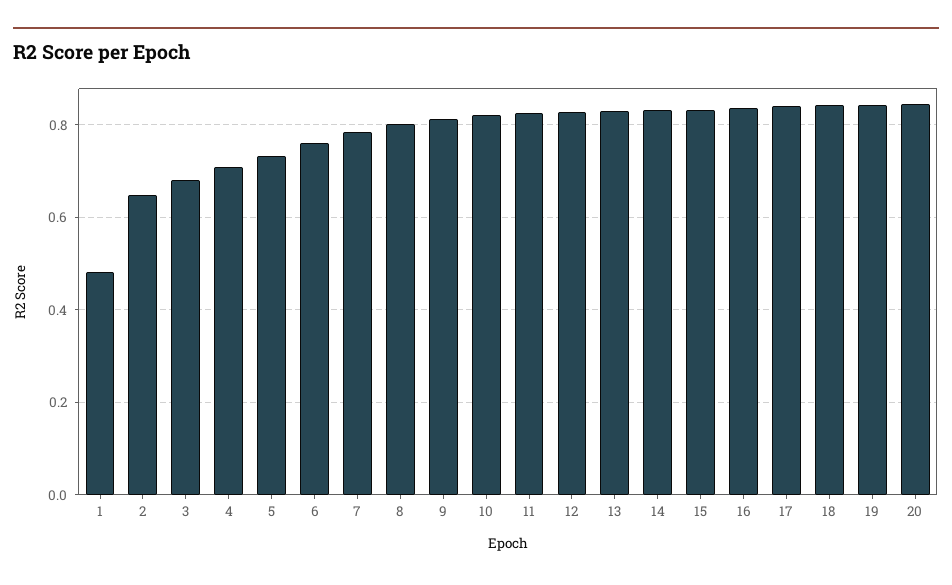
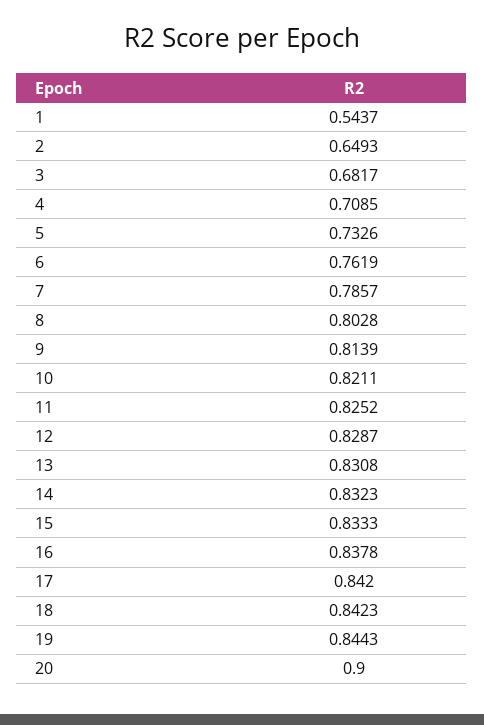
  {
-   "1": 0.48,
+   "1": 0.5437,
    "2": 0.6493,
    "3": 0.6817,
    "4": 0.7085,
    "5": 0.7326,
    "6": 0.7619,
    "7": 0.7857,
    "8": 0.8028,
    "9": 0.8139,
    "10": 0.8211,
    "11": 0.8252,
    "12": 0.8287,
    "13": 0.8308,
    "14": 0.8323,
    "15": 0.8333,
    "16": 0.8378,
    "17": 0.842,
    "18": 0.8423,
    "19": 0.8443,
-   "20": 0.84
+   "20": 0.9
  }

